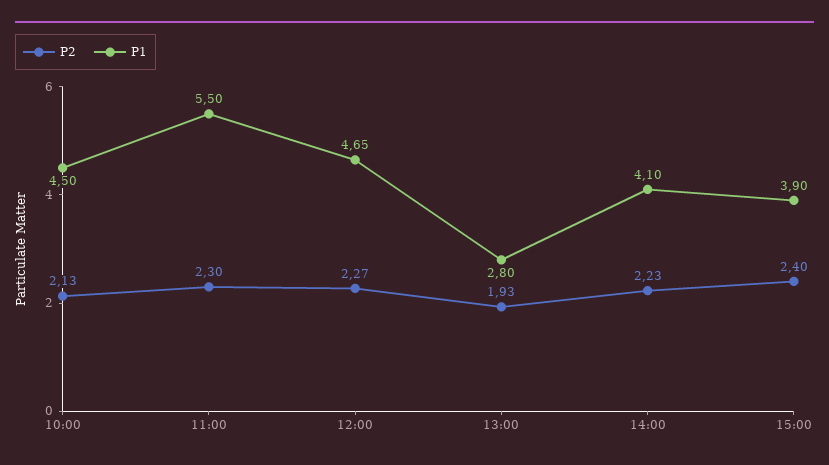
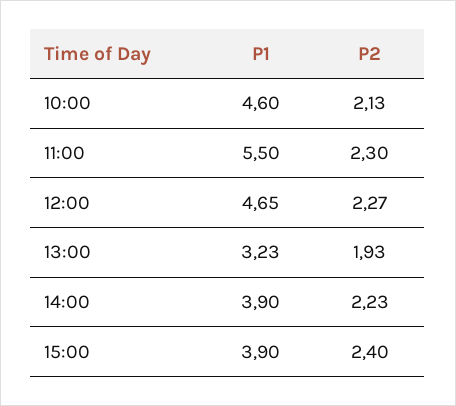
  {
    "P2": {
      "10:00": 2.13,
      "11:00": 2.3,
      "12:00": 2.27,
      "13:00": 1.93,
      "14:00": 2.23,
      "15:00": 2.4
    },
    "P1": {
-     "10:00": 4.5,
+     "10:00": 4.6,
      "11:00": 5.5,
      "12:00": 4.65,
-     "13:00": 2.8,
+     "13:00": 3.23,
-     "14:00": 4.1,
+     "14:00": 3.9,
      "15:00": 3.9
    }
  }

